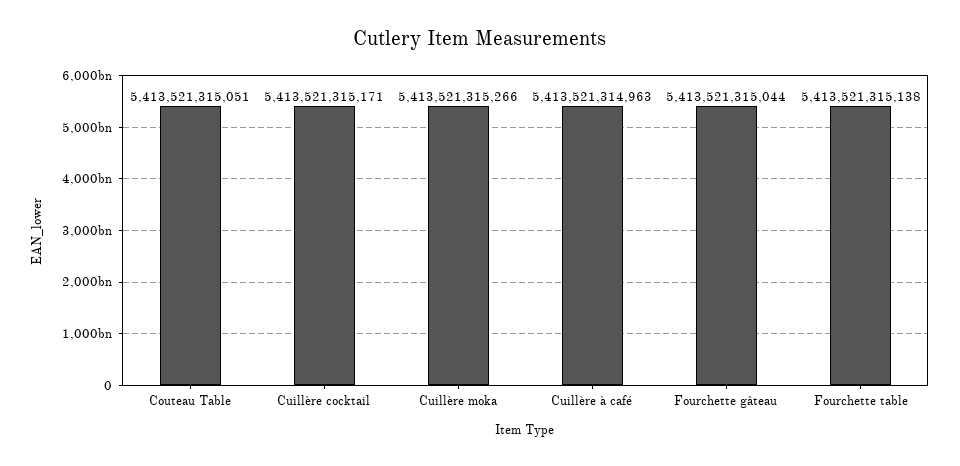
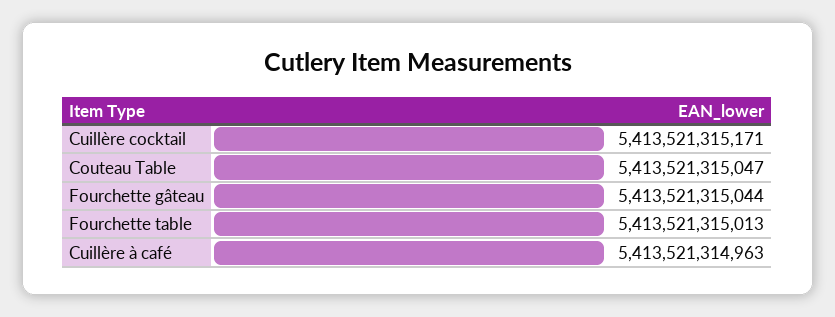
  {
-   "Couteau Table": 5413521315051,
+   "Couteau Table": 5413521315047,
    "Cuillère cocktail": 5413521315171,
-   "Cuillère moka": 5413521315266,
    "Cuillère à café": 5413521314963,
    "Fourchette gâteau": 5413521315044,
-   "Fourchette table": 5413521315138
+   "Fourchette table": 5413521315013
  }

